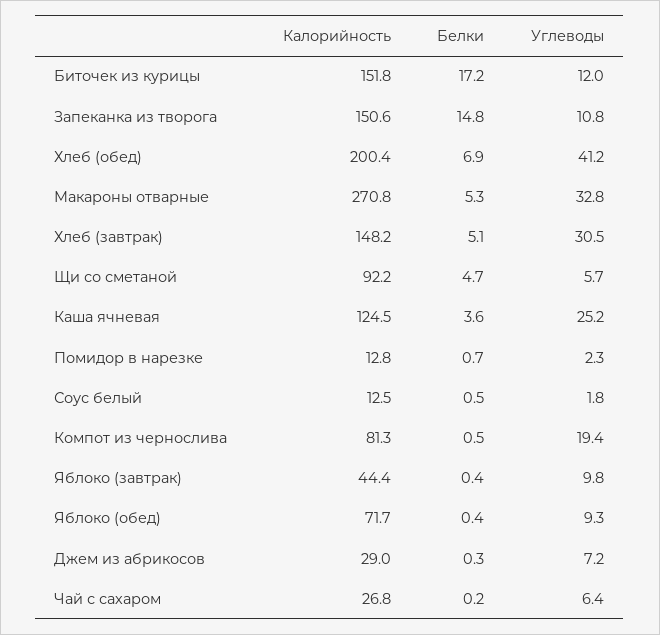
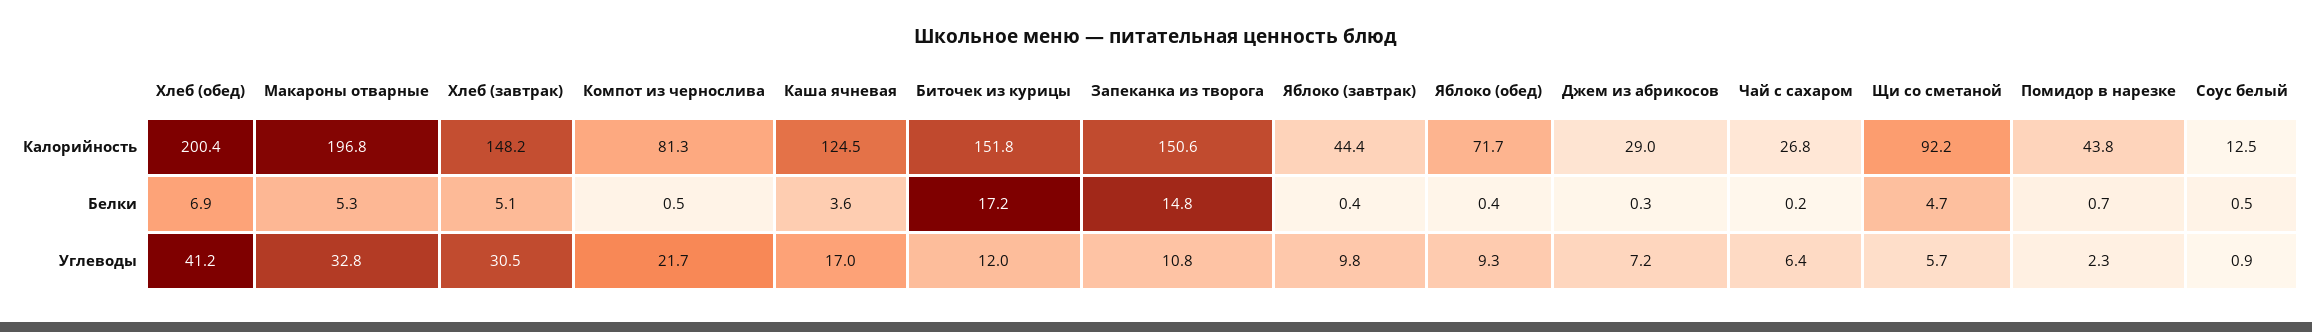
  {
    "Калорийность": {
      "Биточек из курицы": 151.8,
      "Запеканка из творога": 150.6,
      "Хлеб (обед)": 200.4,
-     "Макароны отварные": 270.8,
+     "Макароны отварные": 196.8,
      "Хлеб (завтрак)": 148.2,
      "Щи со сметаной": 92.2,
      "Каша ячневая": 124.5,
-     "Помидор в нарезке": 12.8,
+     "Помидор в нарезке": 43.8,
      "Соус белый": 12.5,
      "Компот из чернослива": 81.3,
      "Яблоко (завтрак)": 44.4,
      "Яблоко (обед)": 71.7,
      "Джем из абрикосов": 29,
      "Чай с сахаром": 26.8
    },
    "Белки": {
      "Биточек из курицы": 17.2,
      "Запеканка из творога": 14.8,
      "Хлеб (обед)": 6.9,
      "Макароны отварные": 5.3,
      "Хлеб (завтрак)": 5.1,
      "Щи со сметаной": 4.7,
      "Каша ячневая": 3.6,
      "Помидор в нарезке": 0.7,
      "Соус белый": 0.5,
      "Компот из чернослива": 0.5,
      "Яблоко (завтрак)": 0.4,
      "Яблоко (обед)": 0.4,
      "Джем из абрикосов": 0.3,
      "Чай с сахаром": 0.2
    },
    "Углеводы": {
      "Биточек из курицы": 12,
      "Запеканка из творога": 10.8,
      "Хлеб (обед)": 41.2,
      "Макароны отварные": 32.8,
      "Хлеб (завтрак)": 30.5,
      "Щи со сметаной": 5.7,
-     "Каша ячневая": 25.2,
+     "Каша ячневая": 17,
      "Помидор в нарезке": 2.3,
-     "Соус белый": 1.8,
+     "Соус белый": 0.9,
-     "Компот из чернослива": 19.4,
+     "Компот из чернослива": 21.7,
      "Яблоко (завтрак)": 9.8,
      "Яблоко (обед)": 9.3,
      "Джем из абрикосов": 7.2,
      "Чай с сахаром": 6.4
    }
  }

